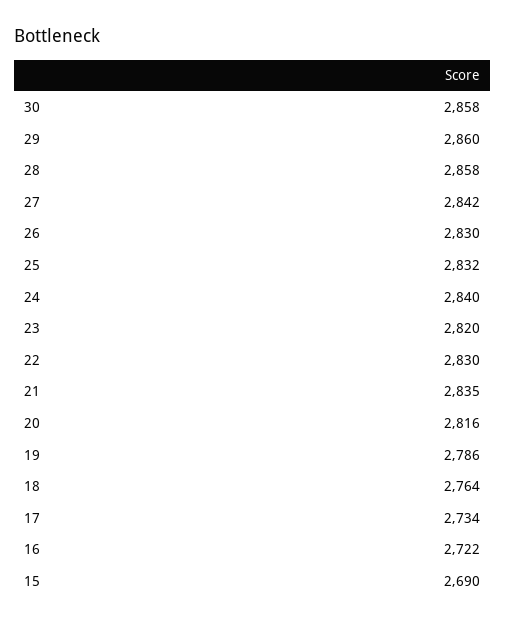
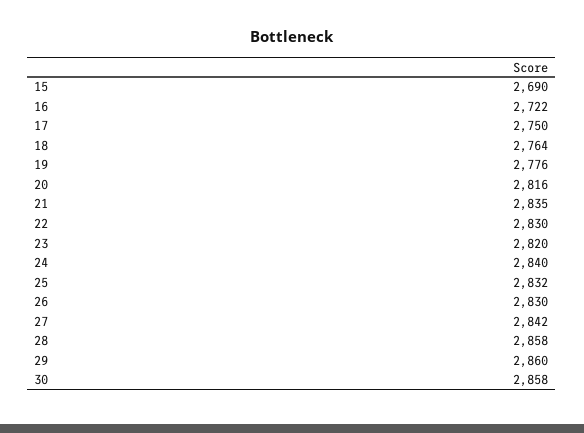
  {
    "30": 2858,
    "29": 2860,
    "28": 2858,
    "27": 2842,
    "26": 2830,
    "25": 2832,
    "24": 2840,
    "23": 2820,
    "22": 2830,
    "21": 2835,
    "20": 2816,
-   "19": 2786,
+   "19": 2776,
    "18": 2764,
-   "17": 2734,
+   "17": 2750,
    "16": 2722,
    "15": 2690
  }

